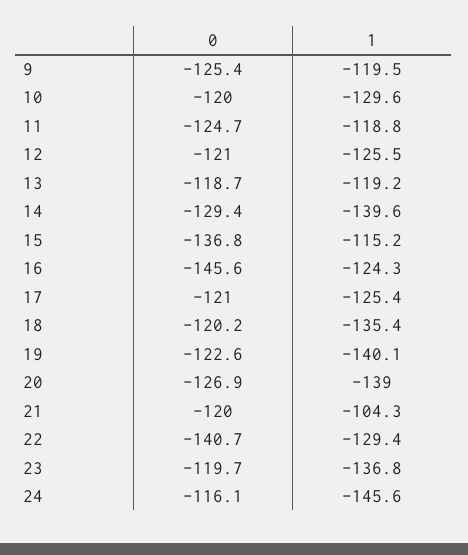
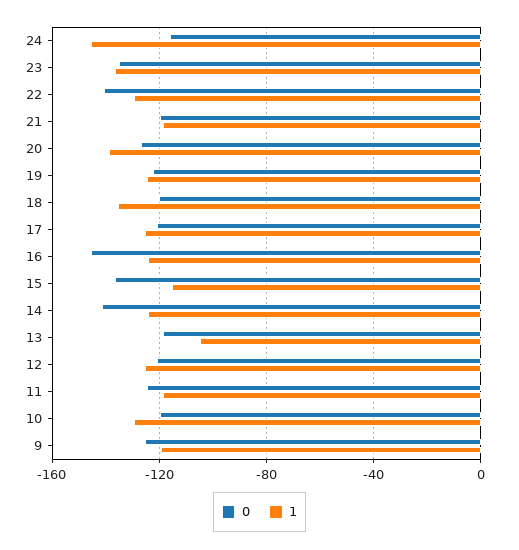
  {
    "0": {
      "9": -125.4,
      "10": -120,
      "11": -124.7,
      "12": -121,
      "13": -118.7,
-     "14": -129.4,
+     "14": -140,
      "15": -136.8,
      "16": -145.6,
      "17": -121,
      "18": -120.2,
      "19": -122.6,
      "20": -126.9,
      "21": -120,
      "22": -140.7,
-     "23": -119.7,
+     "23": -135,
      "24": -116.1
    },
    "1": {
      "9": -119.5,
      "10": -129.6,
      "11": -118.8,
      "12": -125.5,
-     "13": -119.2,
+     "13": -105,
-     "14": -139.6,
+     "14": -125,
      "15": -115.2,
      "16": -124.3,
      "17": -125.4,
      "18": -135.4,
-     "19": -140.1,
+     "19": -125,
      "20": -139,
-     "21": -104.3,
+     "21": -120,
      "22": -129.4,
      "23": -136.8,
      "24": -145.6
    }
  }

